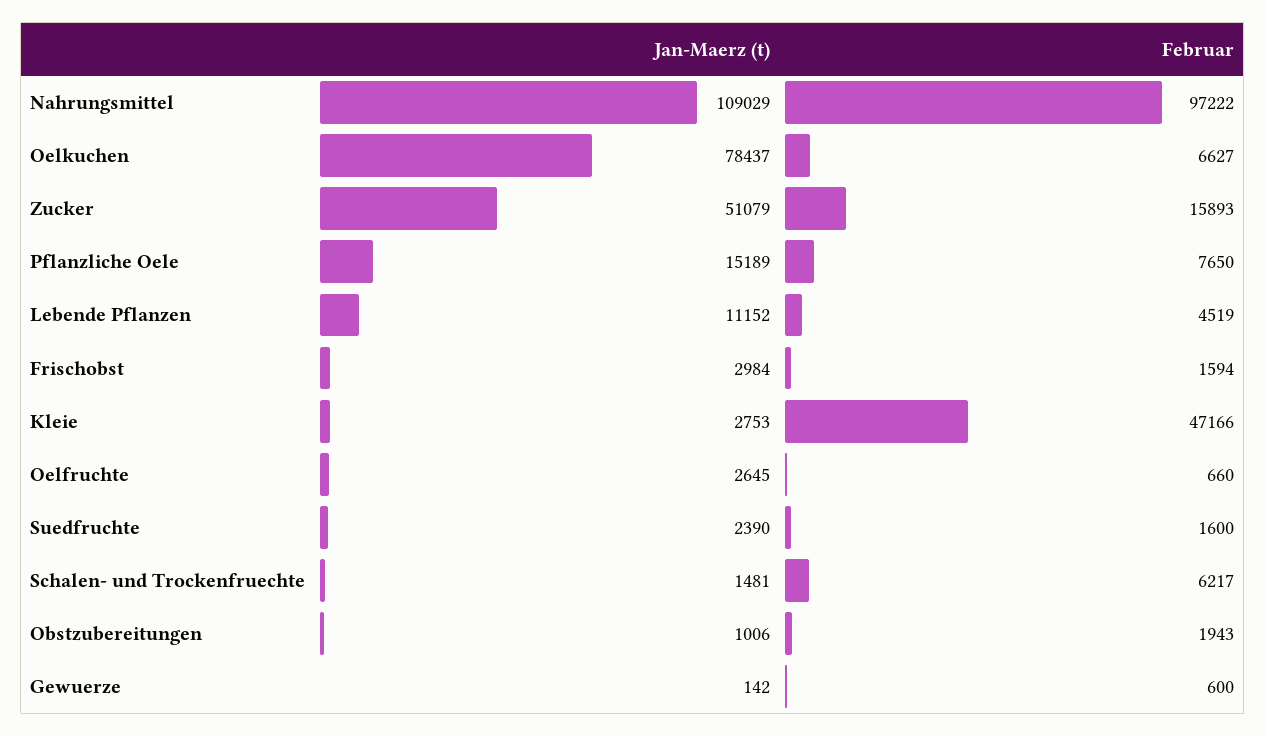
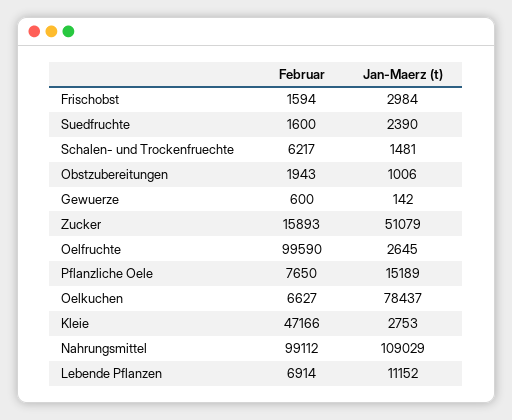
  {
    "Jan-Maerz (t)": {
      "Nahrungsmittel": 109029,
      "Oelkuchen": 78437,
      "Zucker": 51079,
      "Pflanzliche Oele": 15189,
      "Lebende Pflanzen": 11152,
      "Frischobst": 2984,
      "Kleie": 2753,
      "Oelfruchte": 2645,
      "Suedfruchte": 2390,
      "Schalen- und Trockenfruechte": 1481,
      "Obstzubereitungen": 1006,
      "Gewuerze": 142
    },
    "Februar": {
-     "Nahrungsmittel": 97222,
+     "Nahrungsmittel": 99112,
      "Oelkuchen": 6627,
      "Zucker": 15893,
      "Pflanzliche Oele": 7650,
-     "Lebende Pflanzen": 4519,
+     "Lebende Pflanzen": 6914,
      "Frischobst": 1594,
      "Kleie": 47166,
-     "Oelfruchte": 660,
+     "Oelfruchte": 99590,
      "Suedfruchte": 1600,
      "Schalen- und Trockenfruechte": 6217,
      "Obstzubereitungen": 1943,
      "Gewuerze": 600
    }
  }

